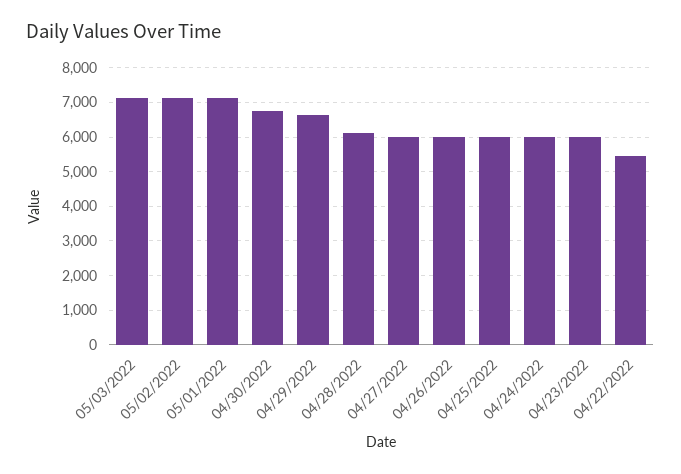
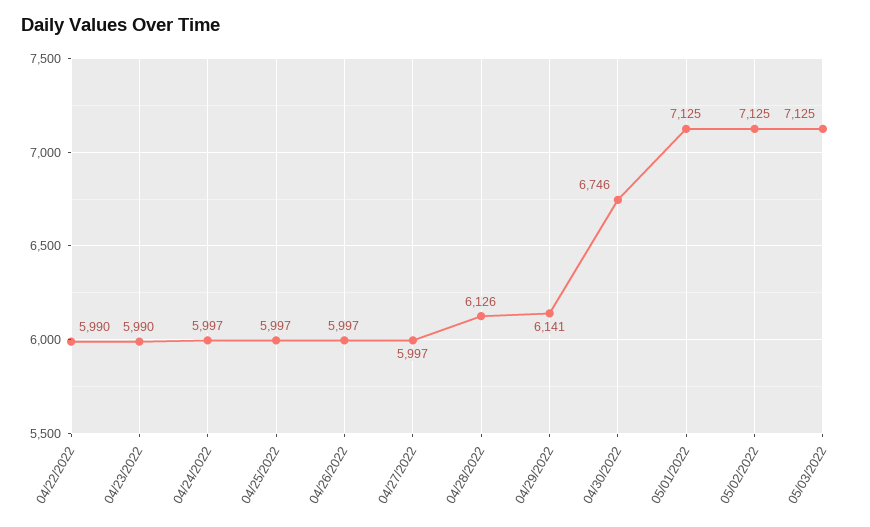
  {
    "05/03/2022": 7125,
    "05/02/2022": 7125,
    "05/01/2022": 7125,
    "04/30/2022": 6746,
-   "04/29/2022": 6600,
+   "04/29/2022": 6141,
    "04/28/2022": 6126,
    "04/27/2022": 5997,
    "04/26/2022": 5997,
    "04/25/2022": 5997,
    "04/24/2022": 5997,
    "04/23/2022": 5990,
-   "04/22/2022": 5400
+   "04/22/2022": 5990
  }

